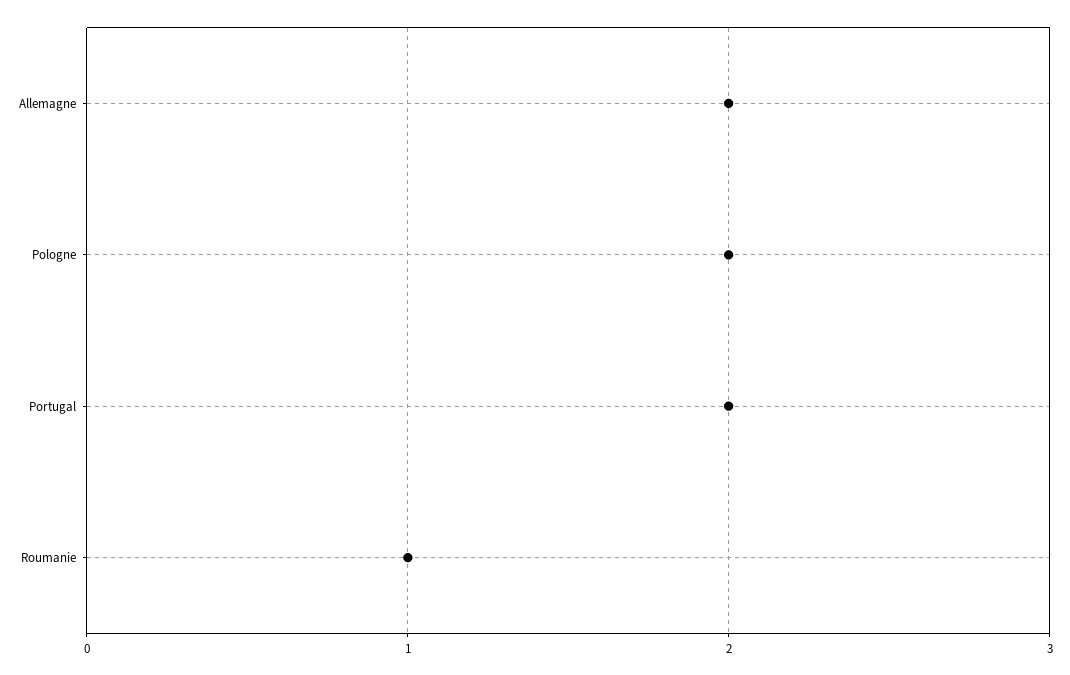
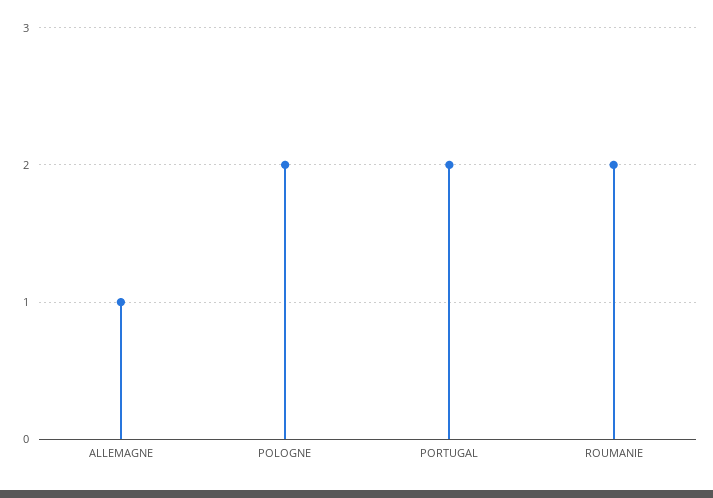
  {
-   "Allemagne": 2,
+   "Allemagne": 1,
    "Pologne": 2,
    "Portugal": 2,
-   "Roumanie": 1
+   "Roumanie": 2
  }

